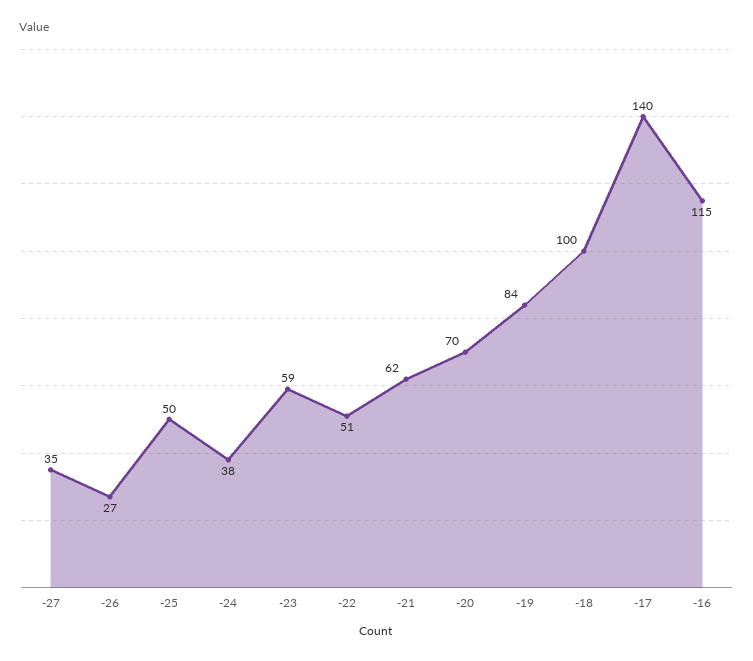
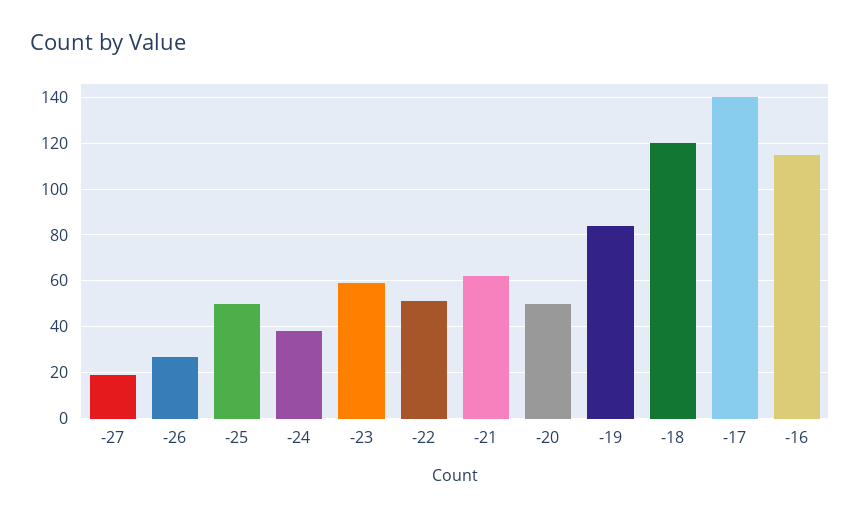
  {
-   "-27": 35,
+   "-27": 20,
    "-26": 27,
    "-25": 50,
    "-24": 38,
    "-23": 59,
    "-22": 51,
    "-21": 62,
-   "-20": 70,
+   "-20": 50,
    "-19": 84,
-   "-18": 100,
+   "-18": 120,
    "-17": 140,
    "-16": 115
  }

